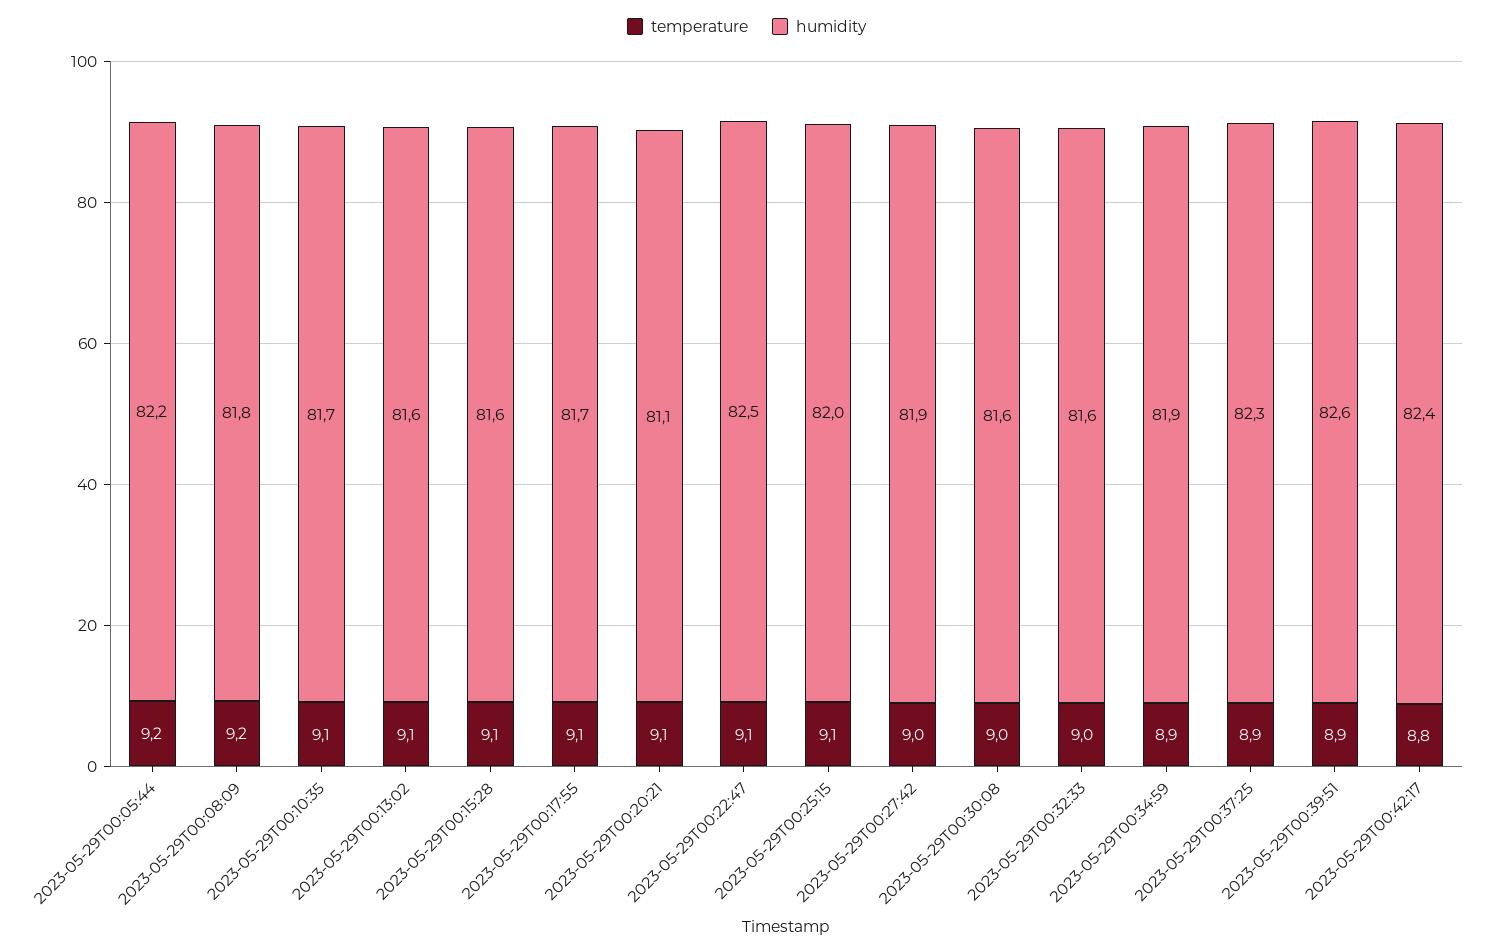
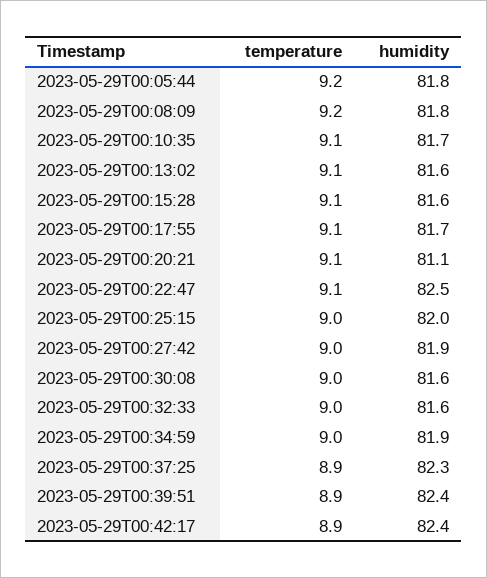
  {
    "temperature": {
      "2023-05-29T00:05:44": 9.2,
      "2023-05-29T00:08:09": 9.2,
      "2023-05-29T00:10:35": 9.1,
      "2023-05-29T00:13:02": 9.1,
      "2023-05-29T00:15:28": 9.1,
      "2023-05-29T00:17:55": 9.1,
      "2023-05-29T00:20:21": 9.1,
      "2023-05-29T00:22:47": 9.1,
-     "2023-05-29T00:25:15": 9.1,
+     "2023-05-29T00:25:15": 9,
      "2023-05-29T00:27:42": 9,
      "2023-05-29T00:30:08": 9,
      "2023-05-29T00:32:33": 9,
-     "2023-05-29T00:34:59": 8.9,
+     "2023-05-29T00:34:59": 9,
      "2023-05-29T00:37:25": 8.9,
      "2023-05-29T00:39:51": 8.9,
-     "2023-05-29T00:42:17": 8.8
+     "2023-05-29T00:42:17": 8.9
    },
    "humidity": {
-     "2023-05-29T00:05:44": 82.2,
+     "2023-05-29T00:05:44": 81.8,
      "2023-05-29T00:08:09": 81.8,
      "2023-05-29T00:10:35": 81.7,
      "2023-05-29T00:13:02": 81.6,
      "2023-05-29T00:15:28": 81.6,
      "2023-05-29T00:17:55": 81.7,
      "2023-05-29T00:20:21": 81.1,
      "2023-05-29T00:22:47": 82.5,
      "2023-05-29T00:25:15": 82,
      "2023-05-29T00:27:42": 81.9,
      "2023-05-29T00:30:08": 81.6,
      "2023-05-29T00:32:33": 81.6,
      "2023-05-29T00:34:59": 81.9,
      "2023-05-29T00:37:25": 82.3,
-     "2023-05-29T00:39:51": 82.6,
+     "2023-05-29T00:39:51": 82.4,
      "2023-05-29T00:42:17": 82.4
    }
  }

